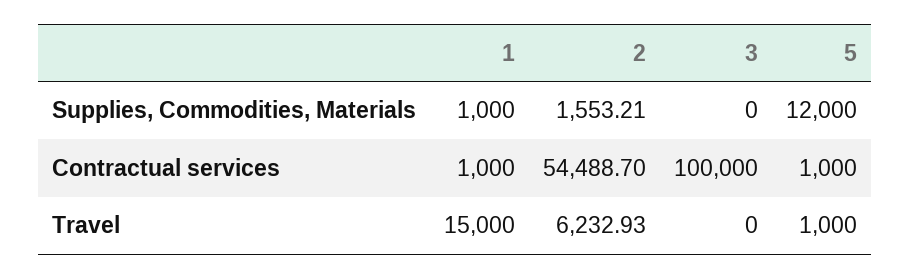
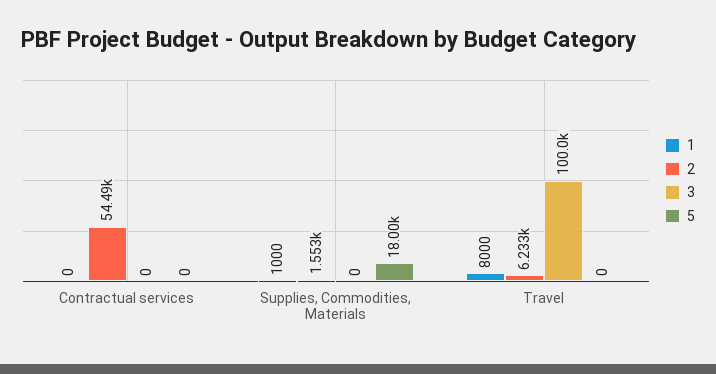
  {
    "1": {
      "Supplies, Commodities, Materials": 1000,
-     "Contractual services": 1000,
+     "Contractual services": 0,
-     "Travel": 15000
+     "Travel": 8000
    },
    "2": {
      "Supplies, Commodities, Materials": 1553.21,
      "Contractual services": 54488.7,
      "Travel": 6232.93
    },
    "3": {
      "Supplies, Commodities, Materials": 0,
-     "Contractual services": 100000,
+     "Contractual services": 0,
-     "Travel": 0
+     "Travel": 100000
    },
    "5": {
-     "Supplies, Commodities, Materials": 12000,
+     "Supplies, Commodities, Materials": 18000,
-     "Contractual services": 1000,
+     "Contractual services": 0,
-     "Travel": 1000
+     "Travel": 0
    }
  }

